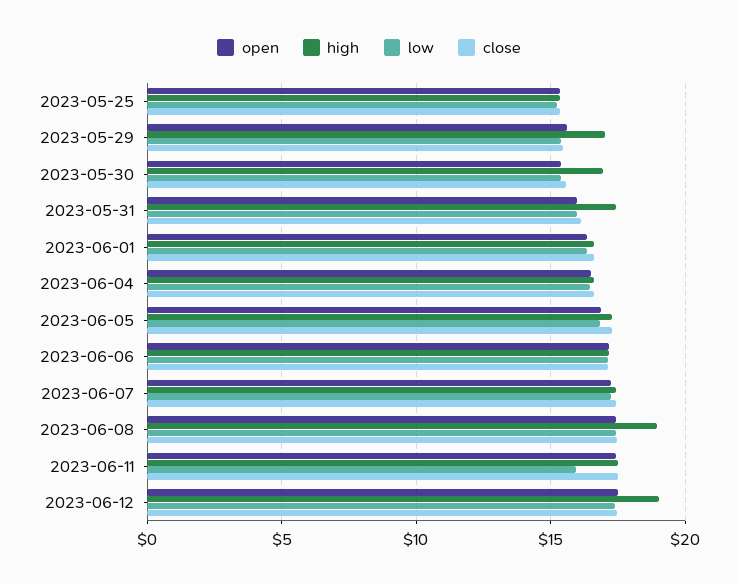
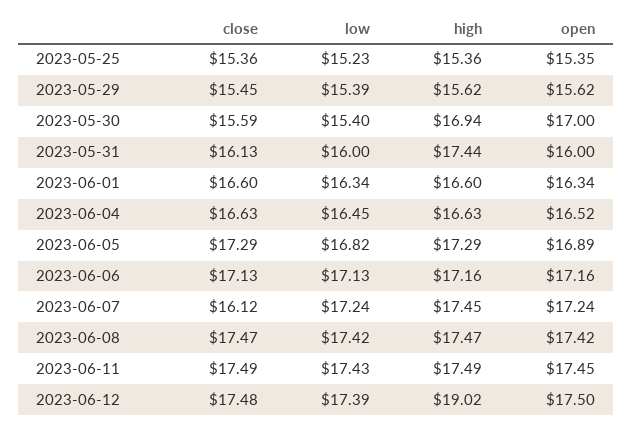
  {
    "open": {
      "2023-05-25": 15.35,
      "2023-05-29": 15.62,
-     "2023-05-30": 15.5,
+     "2023-05-30": 17,
      "2023-05-31": 16,
      "2023-06-01": 16.34,
      "2023-06-04": 16.52,
      "2023-06-05": 16.89,
      "2023-06-06": 17.16,
      "2023-06-07": 17.24,
      "2023-06-08": 17.42,
      "2023-06-11": 17.45,
      "2023-06-12": 17.5
    },
    "high": {
      "2023-05-25": 15.36,
-     "2023-05-29": 17,
+     "2023-05-29": 15.62,
      "2023-05-30": 16.94,
      "2023-05-31": 17.44,
      "2023-06-01": 16.6,
      "2023-06-04": 16.63,
      "2023-06-05": 17.29,
      "2023-06-06": 17.16,
      "2023-06-07": 17.45,
-     "2023-06-08": 19,
+     "2023-06-08": 17.47,
      "2023-06-11": 17.49,
      "2023-06-12": 19.02
    },
    "low": {
      "2023-05-25": 15.23,
      "2023-05-29": 15.39,
      "2023-05-30": 15.4,
      "2023-05-31": 16,
      "2023-06-01": 16.34,
      "2023-06-04": 16.45,
      "2023-06-05": 16.82,
      "2023-06-06": 17.13,
      "2023-06-07": 17.24,
      "2023-06-08": 17.42,
-     "2023-06-11": 16,
+     "2023-06-11": 17.43,
      "2023-06-12": 17.39
    },
    "close": {
      "2023-05-25": 15.36,
      "2023-05-29": 15.45,
      "2023-05-30": 15.59,
      "2023-05-31": 16.13,
      "2023-06-01": 16.6,
      "2023-06-04": 16.63,
      "2023-06-05": 17.29,
      "2023-06-06": 17.13,
-     "2023-06-07": 17.5,
+     "2023-06-07": 16.12,
      "2023-06-08": 17.47,
      "2023-06-11": 17.49,
      "2023-06-12": 17.48
    }
  }

